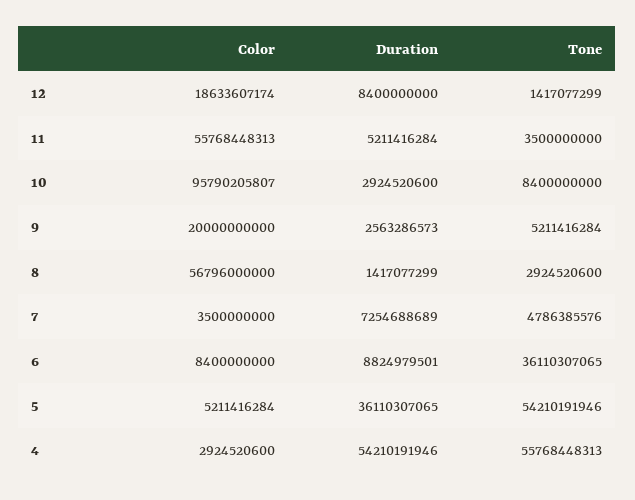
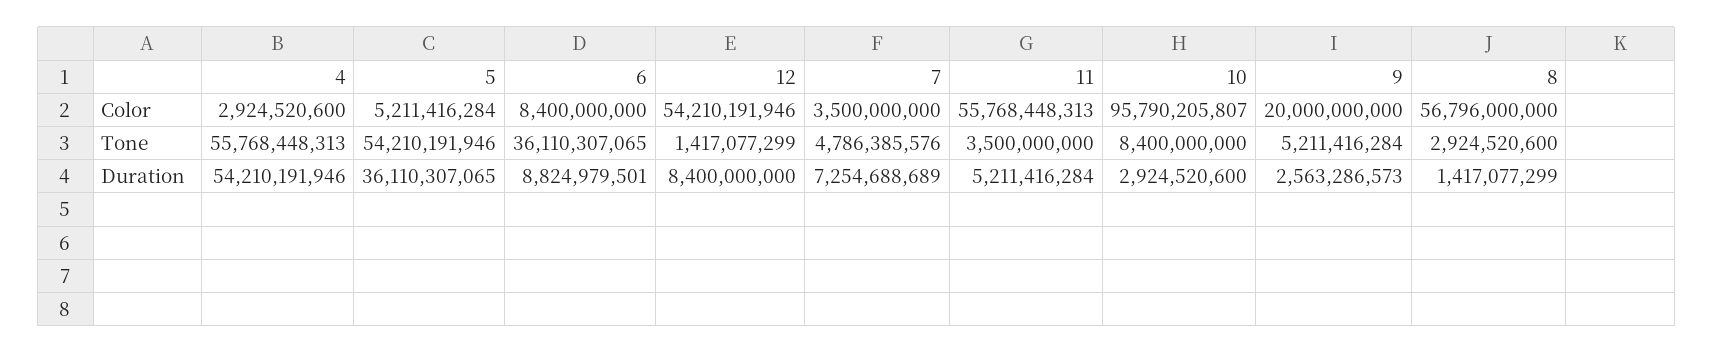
  {
    "Color": {
-     "12": 18633607174,
+     "12": 54210191946,
      "11": 55768448313,
      "10": 95790205807,
      "9": 20000000000,
      "8": 56796000000,
      "7": 3500000000,
      "6": 8400000000,
      "5": 5211416284,
      "4": 2924520600
    },
    "Duration": {
      "12": 8400000000,
      "11": 5211416284,
      "10": 2924520600,
      "9": 2563286573,
      "8": 1417077299,
      "7": 7254688689,
      "6": 8824979501,
      "5": 36110307065,
      "4": 54210191946
    },
    "Tone": {
      "12": 1417077299,
      "11": 3500000000,
      "10": 8400000000,
      "9": 5211416284,
      "8": 2924520600,
      "7": 4786385576,
      "6": 36110307065,
      "5": 54210191946,
      "4": 55768448313
    }
  }

